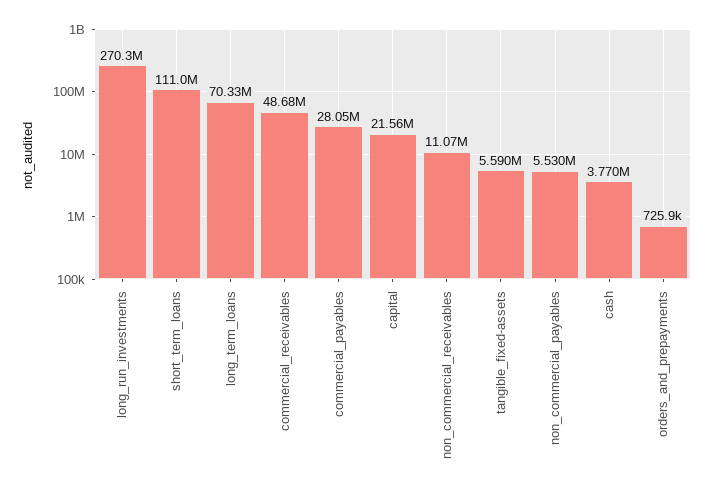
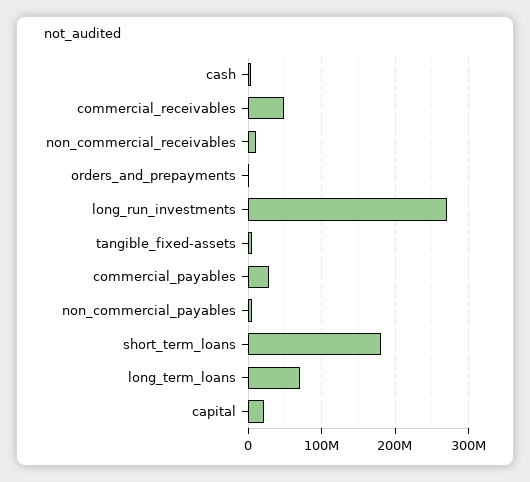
  {
    "long_run_investments": 270300000,
-   "short_term_loans": 111000000,
+   "short_term_loans": 180000000,
    "long_term_loans": 70330000,
    "commercial_receivables": 48680000,
    "commercial_payables": 28050000,
    "capital": 21560000,
    "non_commercial_receivables": 11070000,
    "tangible_fixed-assets": 5590000,
    "non_commercial_payables": 5530000,
    "cash": 3770000,
    "orders_and_prepayments": 725900
  }

